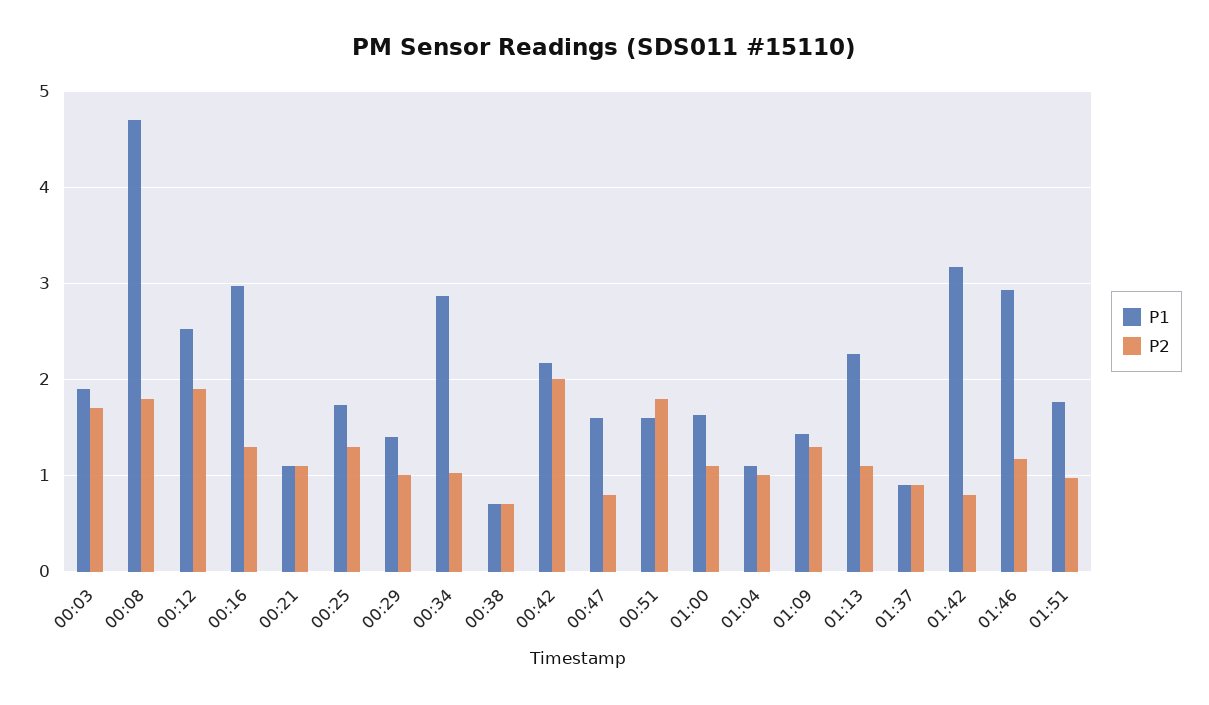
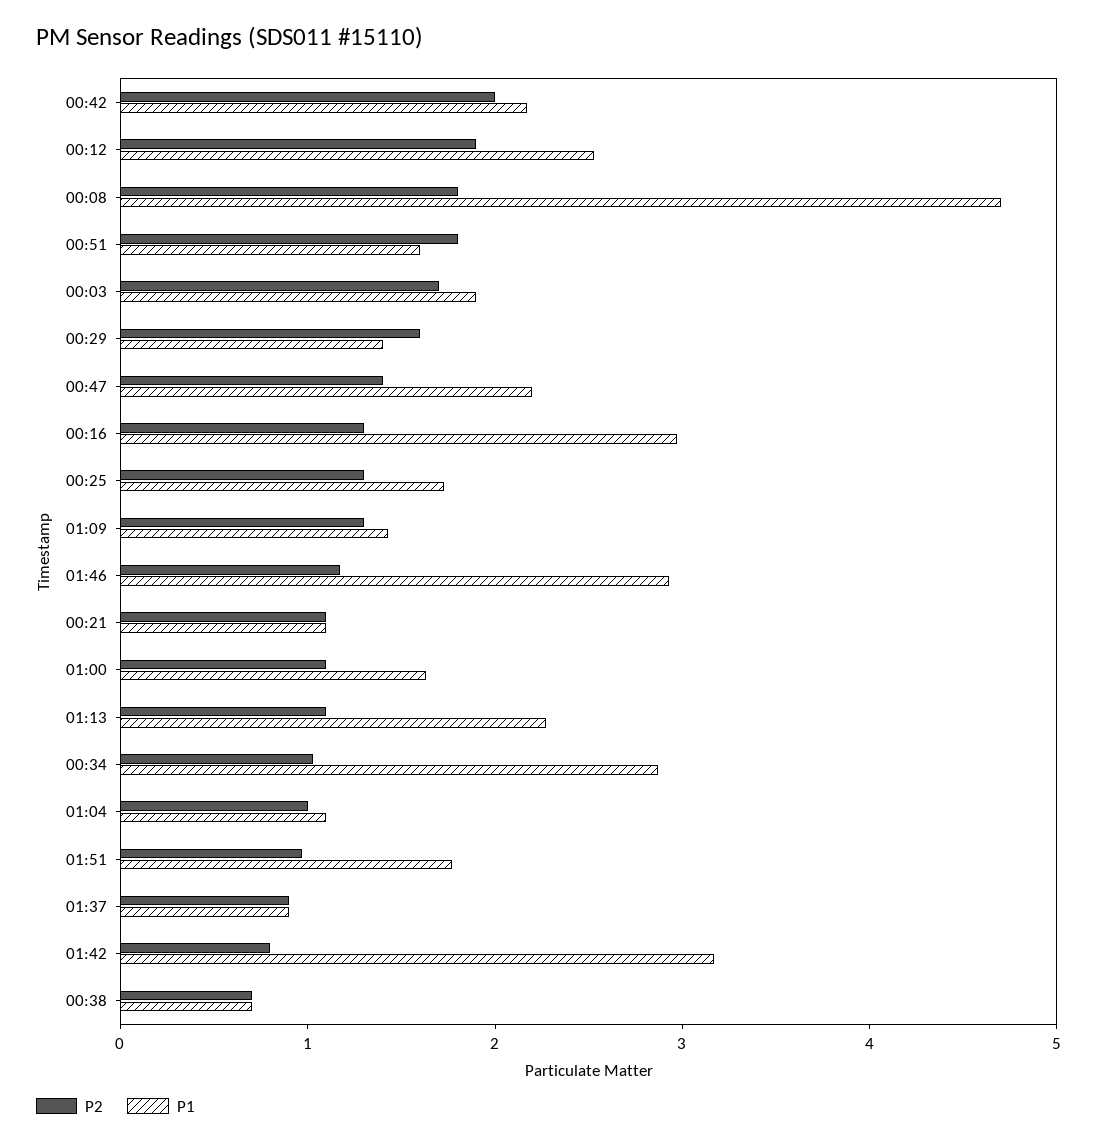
  {
    "P1": {
      "00:03": 1.9,
      "00:08": 4.7,
      "00:12": 2.5,
      "00:16": 3,
      "00:21": 1.1,
      "00:25": 1.7,
      "00:29": 1.4,
      "00:34": 2.9,
      "00:38": 0.7,
      "00:42": 2.2,
-     "00:47": 1.6,
+     "00:47": 2.2,
      "00:51": 1.6,
      "01:00": 1.6,
      "01:04": 1.1,
      "01:09": 1.4,
      "01:13": 2.3,
      "01:37": 0.9,
      "01:42": 3.2,
      "01:46": 2.9,
      "01:51": 1.8
    },
    "P2": {
      "00:03": 1.7,
      "00:08": 1.8,
      "00:12": 1.9,
      "00:16": 1.3,
      "00:21": 1.1,
      "00:25": 1.3,
-     "00:29": 1,
+     "00:29": 1.6,
      "00:34": 1,
      "00:38": 0.7,
      "00:42": 2,
-     "00:47": 0.8,
+     "00:47": 1.4,
      "00:51": 1.8,
      "01:00": 1.1,
      "01:04": 1,
      "01:09": 1.3,
      "01:13": 1.1,
      "01:37": 0.9,
      "01:42": 0.8,
      "01:46": 1.2,
      "01:51": 1
    }
  }

